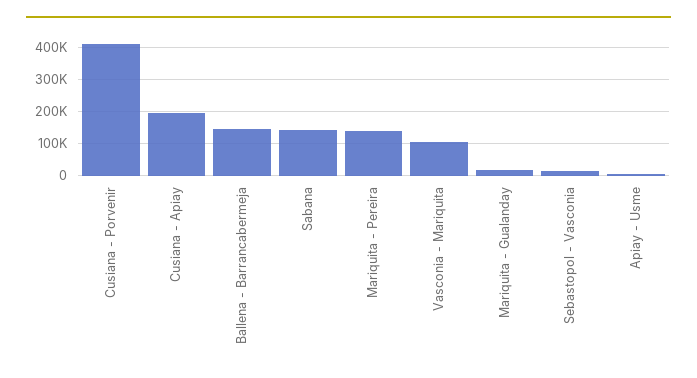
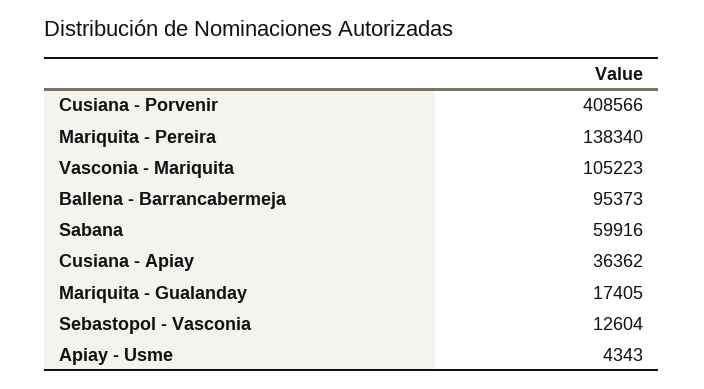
  {
    "Cusiana - Porvenir": 408566,
-   "Cusiana - Apiay": 200000,
+   "Cusiana - Apiay": 36362,
-   "Ballena - Barrancabermeja": 140000,
+   "Ballena - Barrancabermeja": 95373,
-   "Sabana": 140000,
+   "Sabana": 59916,
    "Mariquita - Pereira": 138340,
    "Vasconia - Mariquita": 105223,
    "Mariquita - Gualanday": 17405,
    "Sebastopol - Vasconia": 12604,
    "Apiay - Usme": 4343
  }

